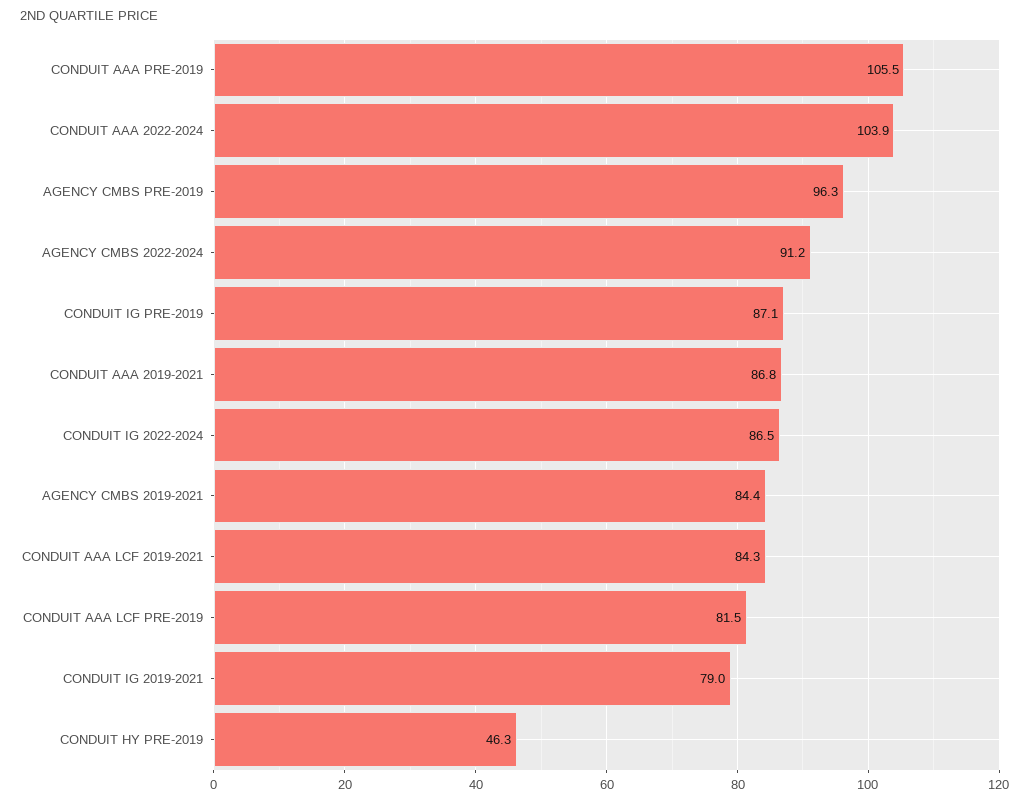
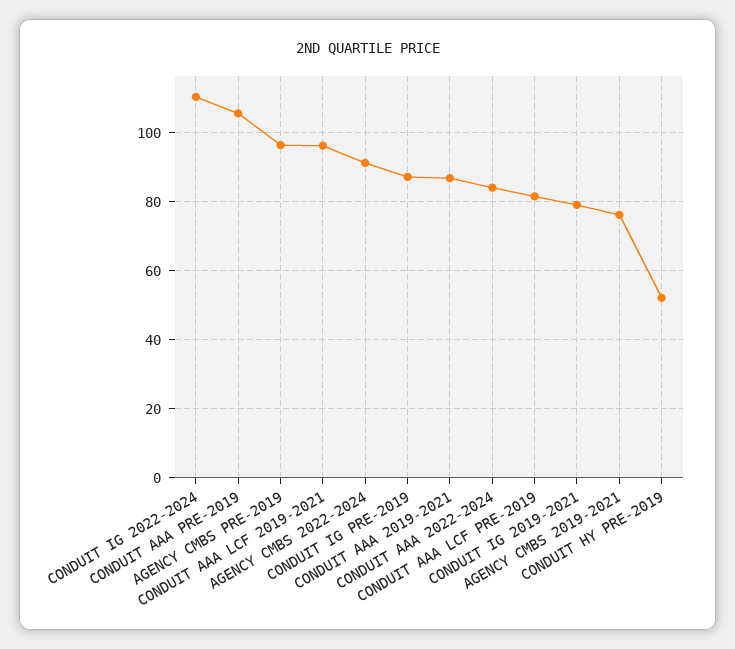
  {
    "CONDUIT AAA PRE-2019": 105.5,
-   "CONDUIT AAA 2022-2024": 103.9,
+   "CONDUIT AAA 2022-2024": 84,
    "AGENCY CMBS PRE-2019": 96.3,
    "AGENCY CMBS 2022-2024": 91.2,
    "CONDUIT IG PRE-2019": 87.1,
    "CONDUIT AAA 2019-2021": 86.8,
-   "CONDUIT IG 2022-2024": 86.5,
+   "CONDUIT IG 2022-2024": 110,
-   "AGENCY CMBS 2019-2021": 84.4,
+   "AGENCY CMBS 2019-2021": 76,
-   "CONDUIT AAA LCF 2019-2021": 84.3,
+   "CONDUIT AAA LCF 2019-2021": 96,
    "CONDUIT AAA LCF PRE-2019": 81.5,
    "CONDUIT IG 2019-2021": 79,
-   "CONDUIT HY PRE-2019": 46.3
+   "CONDUIT HY PRE-2019": 52
  }

